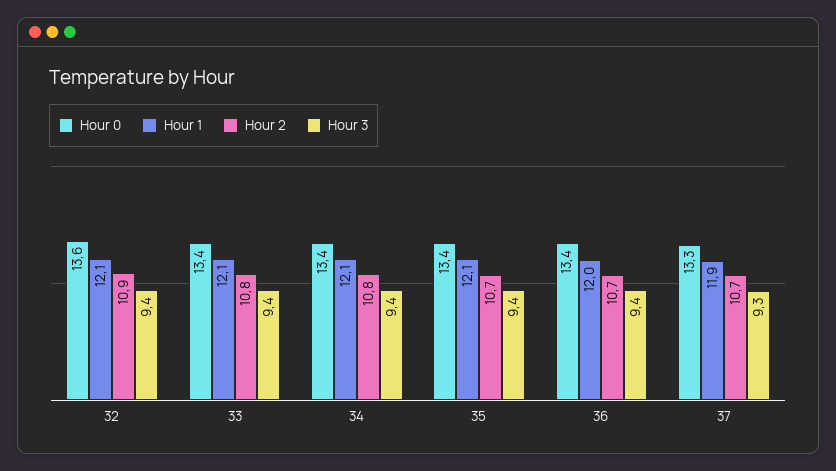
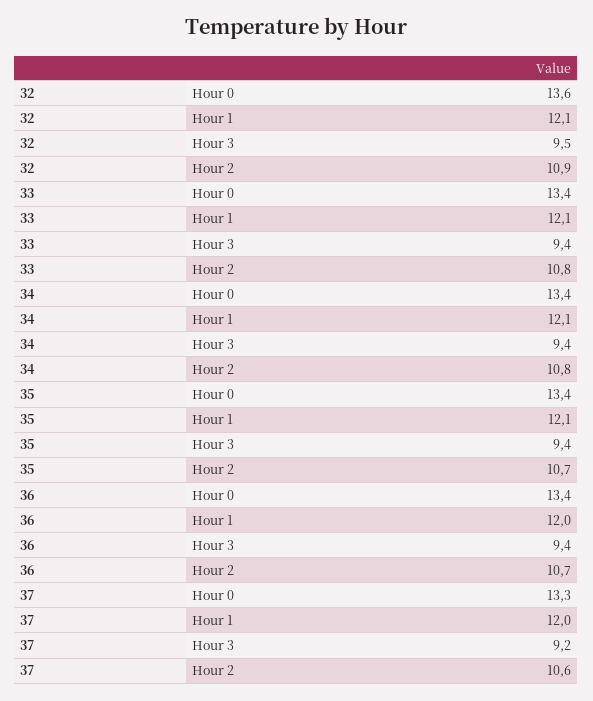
  {
    "Hour 0": {
      "32": 13.6,
      "33": 13.4,
      "34": 13.4,
      "35": 13.4,
      "36": 13.4,
      "37": 13.3
    },
    "Hour 1": {
      "32": 12.1,
      "33": 12.1,
      "34": 12.1,
      "35": 12.1,
      "36": 12,
-     "37": 11.9
+     "37": 12
    },
    "Hour 2": {
      "32": 10.9,
      "33": 10.8,
      "34": 10.8,
      "35": 10.7,
      "36": 10.7,
-     "37": 10.7
+     "37": 10.6
    },
    "Hour 3": {
-     "32": 9.4,
+     "32": 9.5,
      "33": 9.4,
      "34": 9.4,
      "35": 9.4,
      "36": 9.4,
-     "37": 9.3
+     "37": 9.2
    }
  }

